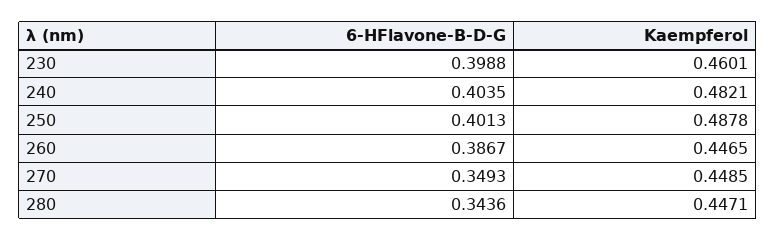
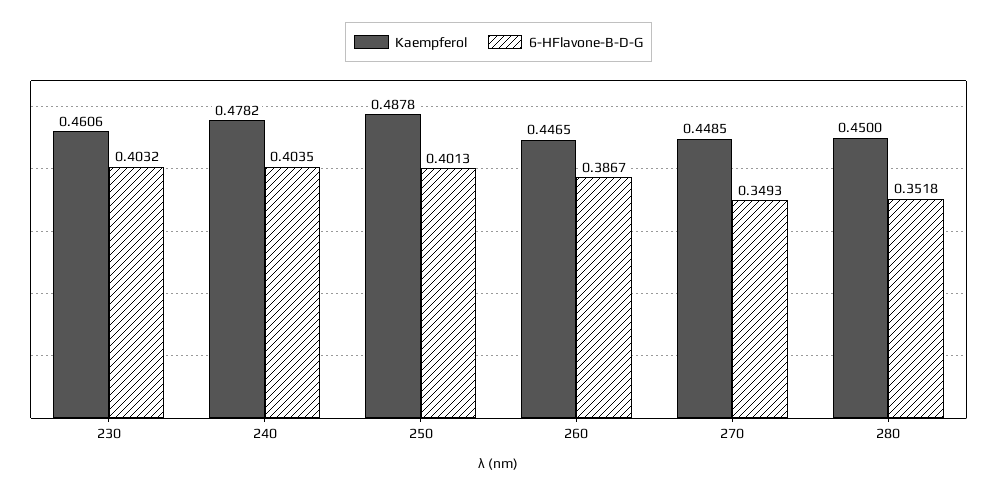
  {
    "6-HFlavone-B-D-G": {
-     "230": 0.3988,
+     "230": 0.4032,
      "240": 0.4035,
      "250": 0.4013,
      "260": 0.3867,
      "270": 0.3493,
-     "280": 0.3436
+     "280": 0.3518
    },
    "Kaempferol": {
-     "230": 0.4601,
+     "230": 0.4606,
-     "240": 0.4821,
+     "240": 0.4782,
      "250": 0.4878,
      "260": 0.4465,
      "270": 0.4485,
-     "280": 0.4471
+     "280": 0.45
    }
  }

